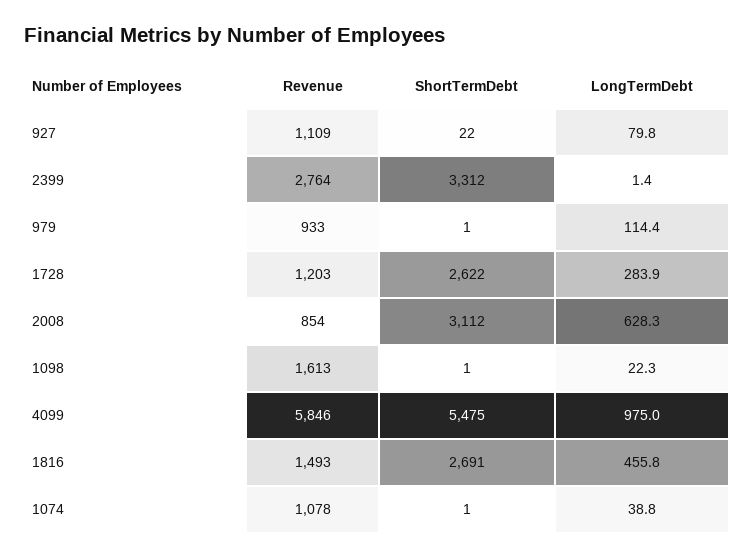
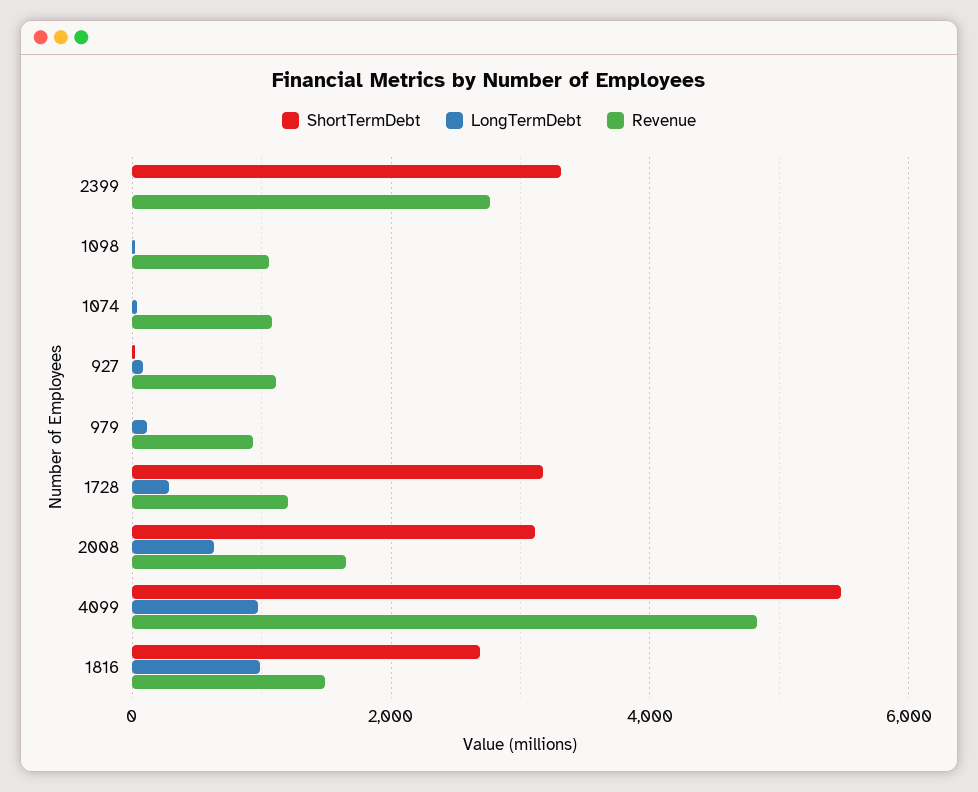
  {
    "Revenue": {
      "927": 1109,
      "2399": 2764,
      "979": 933,
      "1728": 1203,
-     "2008": 854,
+     "2008": 1600,
-     "1098": 1613,
+     "1098": 1000,
-     "4099": 5846,
+     "4099": 4800,
      "1816": 1493,
      "1074": 1078
    },
    "ShortTermDebt": {
      "927": 22,
      "2399": 3312,
      "979": 1,
-     "1728": 2622,
+     "1728": 3200,
      "2008": 3112,
      "1098": 1,
      "4099": 5475,
      "1816": 2691,
      "1074": 1
    },
    "LongTermDebt": {
      "927": 79.8,
      "2399": 1.4,
      "979": 114.4,
      "1728": 283.9,
      "2008": 628.3,
      "1098": 22.3,
      "4099": 975,
-     "1816": 455.8,
+     "1816": 1000,
      "1074": 38.8
    }
  }

